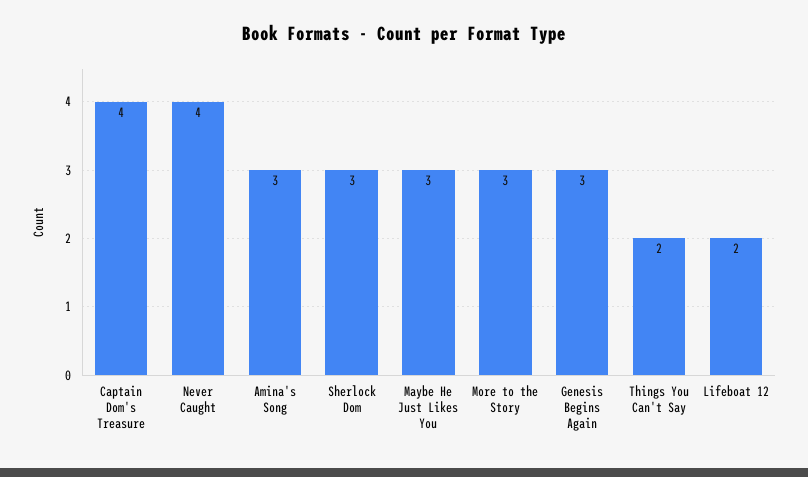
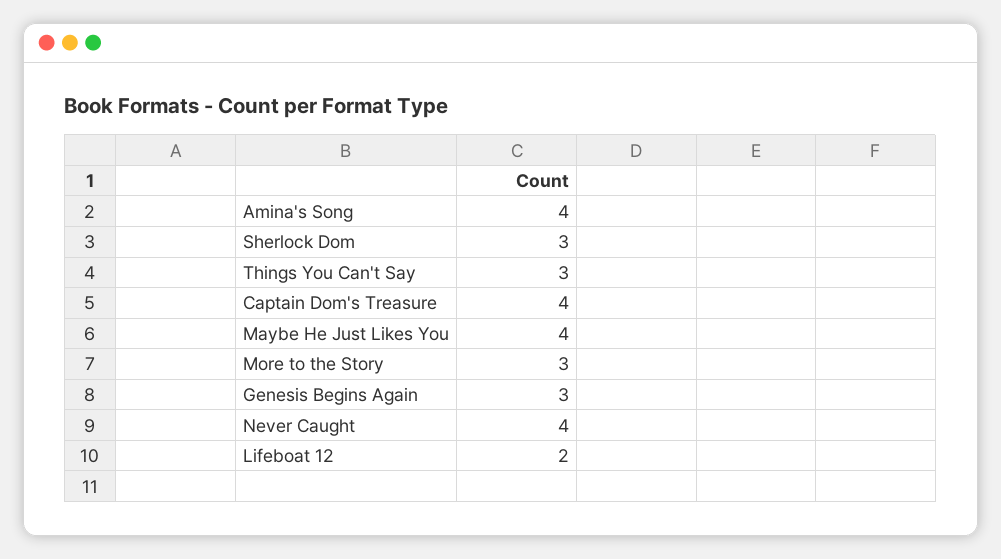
  {
    "Captain Dom's Treasure": 4,
    "Never Caught": 4,
-   "Amina's Song": 3,
+   "Amina's Song": 4,
    "Sherlock Dom": 3,
-   "Maybe He Just Likes You": 3,
+   "Maybe He Just Likes You": 4,
    "More to the Story": 3,
    "Genesis Begins Again": 3,
-   "Things You Can't Say": 2,
+   "Things You Can't Say": 3,
    "Lifeboat 12": 2
  }

